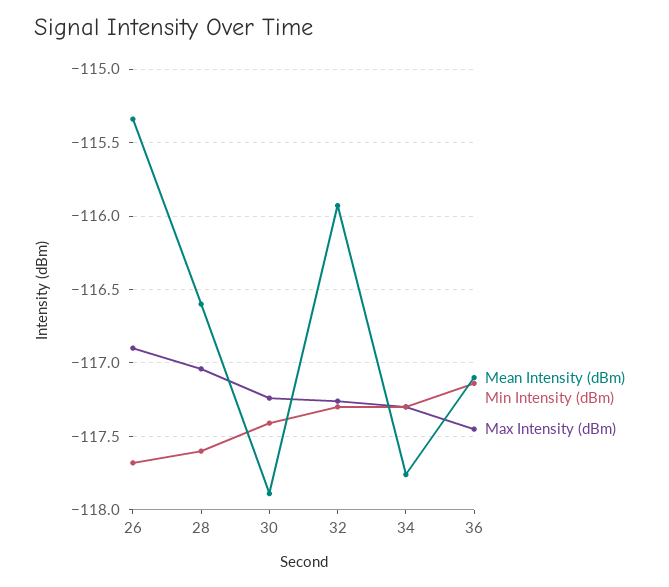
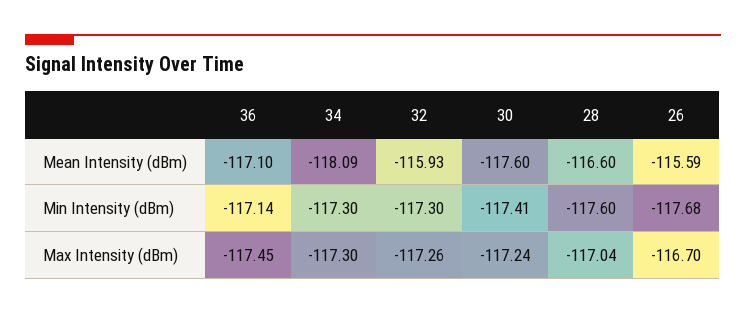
  {
    "Mean Intensity (dBm)": {
-     "26": -115.35,
+     "26": -115.59,
      "28": -116.6,
-     "30": -117.9,
+     "30": -117.6,
      "32": -115.93,
-     "34": -117.75,
+     "34": -118.09,
      "36": -117.1
    },
    "Min Intensity (dBm)": {
      "26": -117.68,
      "28": -117.6,
      "30": -117.41,
      "32": -117.3,
      "34": -117.3,
      "36": -117.14
    },
    "Max Intensity (dBm)": {
-     "26": -116.9,
+     "26": -116.7,
      "28": -117.04,
      "30": -117.24,
      "32": -117.26,
      "34": -117.3,
      "36": -117.45
    }
  }

